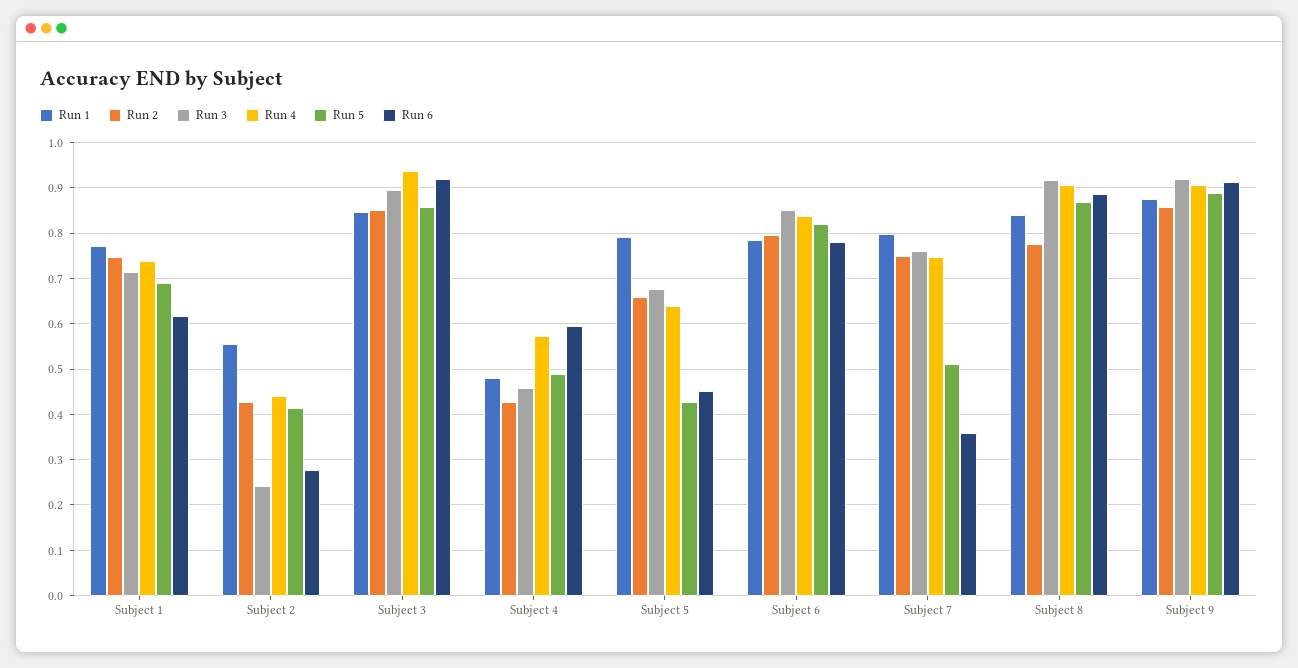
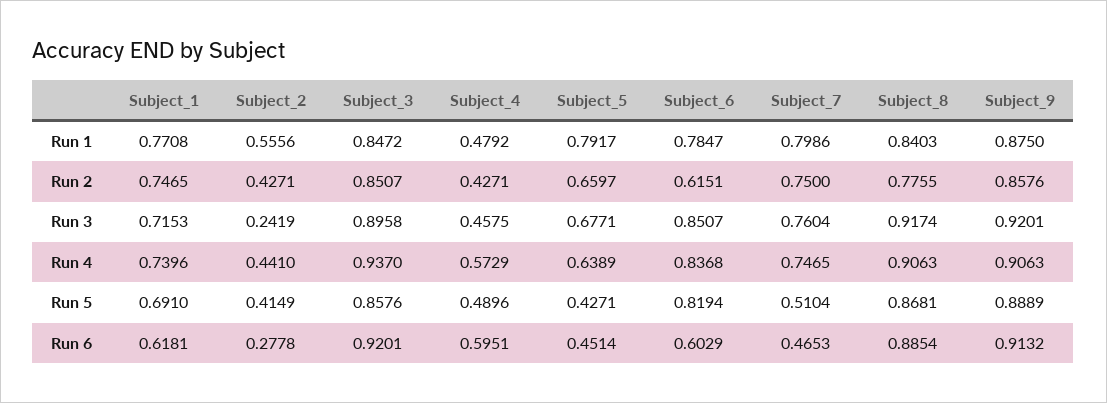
  {
    "Run 1": {
      "Subject 1": 0.7708,
      "Subject 2": 0.5556,
      "Subject 3": 0.8472,
      "Subject 4": 0.4792,
      "Subject 5": 0.7917,
      "Subject 6": 0.7847,
      "Subject 7": 0.7986,
      "Subject 8": 0.8403,
      "Subject 9": 0.875
    },
    "Run 2": {
      "Subject 1": 0.7465,
      "Subject 2": 0.4271,
      "Subject 3": 0.8507,
      "Subject 4": 0.4271,
      "Subject 5": 0.6597,
-     "Subject 6": 0.8,
+     "Subject 6": 0.6151,
      "Subject 7": 0.75,
      "Subject 8": 0.7755,
      "Subject 9": 0.8576
    },
    "Run 3": {
      "Subject 1": 0.7153,
      "Subject 2": 0.2419,
      "Subject 3": 0.8958,
      "Subject 4": 0.4575,
      "Subject 5": 0.6771,
      "Subject 6": 0.8507,
      "Subject 7": 0.7604,
      "Subject 8": 0.9174,
      "Subject 9": 0.9201
    },
    "Run 4": {
      "Subject 1": 0.7396,
      "Subject 2": 0.441,
      "Subject 3": 0.937,
      "Subject 4": 0.5729,
      "Subject 5": 0.6389,
      "Subject 6": 0.8368,
      "Subject 7": 0.7465,
      "Subject 8": 0.9063,
      "Subject 9": 0.9063
    },
    "Run 5": {
      "Subject 1": 0.691,
      "Subject 2": 0.4149,
      "Subject 3": 0.8576,
      "Subject 4": 0.4896,
      "Subject 5": 0.4271,
      "Subject 6": 0.8194,
      "Subject 7": 0.5104,
      "Subject 8": 0.8681,
      "Subject 9": 0.8889
    },
    "Run 6": {
      "Subject 1": 0.6181,
      "Subject 2": 0.2778,
      "Subject 3": 0.9201,
      "Subject 4": 0.5951,
      "Subject 5": 0.4514,
-     "Subject 6": 0.78,
+     "Subject 6": 0.6029,
-     "Subject 7": 0.36,
+     "Subject 7": 0.4653,
      "Subject 8": 0.8854,
      "Subject 9": 0.9132
    }
  }

